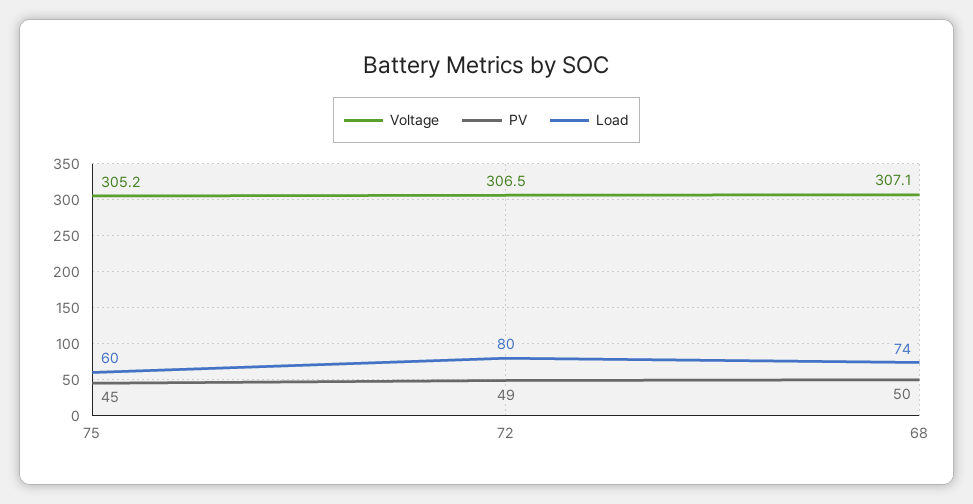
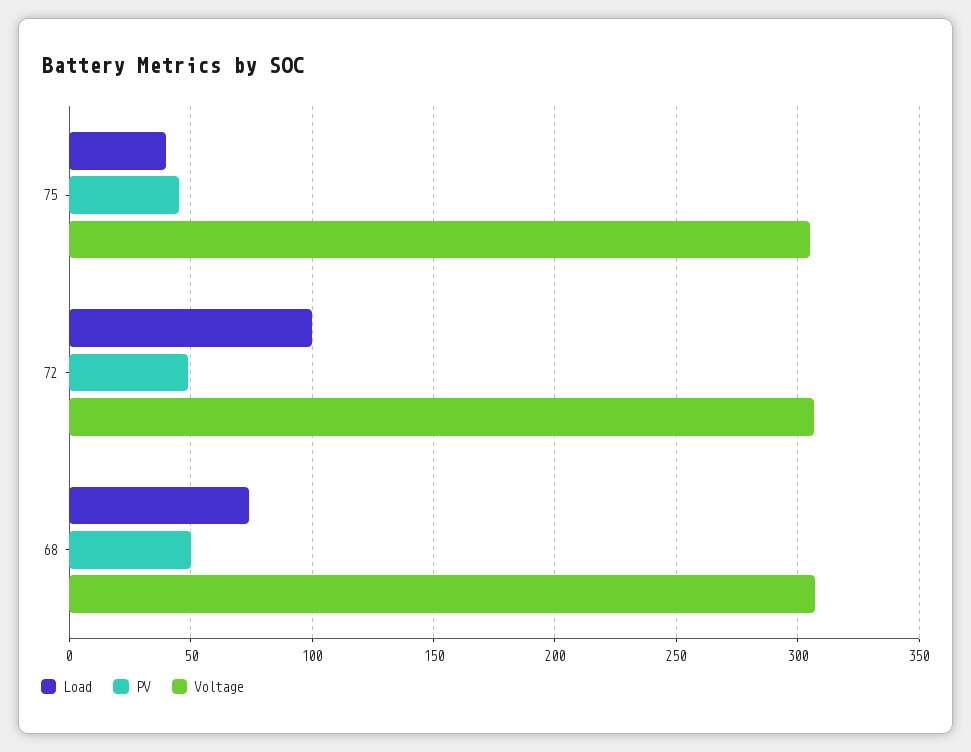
  {
    "Voltage": {
      "75": 305.2,
      "72": 306.5,
      "68": 307.1
    },
    "PV": {
      "75": 45,
      "72": 49,
      "68": 50
    },
    "Load": {
-     "75": 60,
+     "75": 40,
-     "72": 80,
+     "72": 100,
      "68": 74
    }
  }

